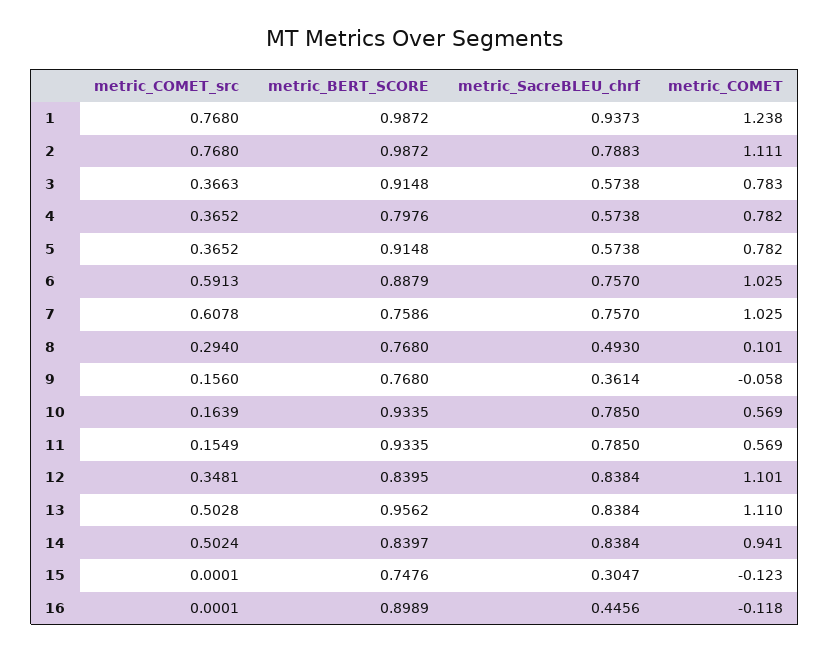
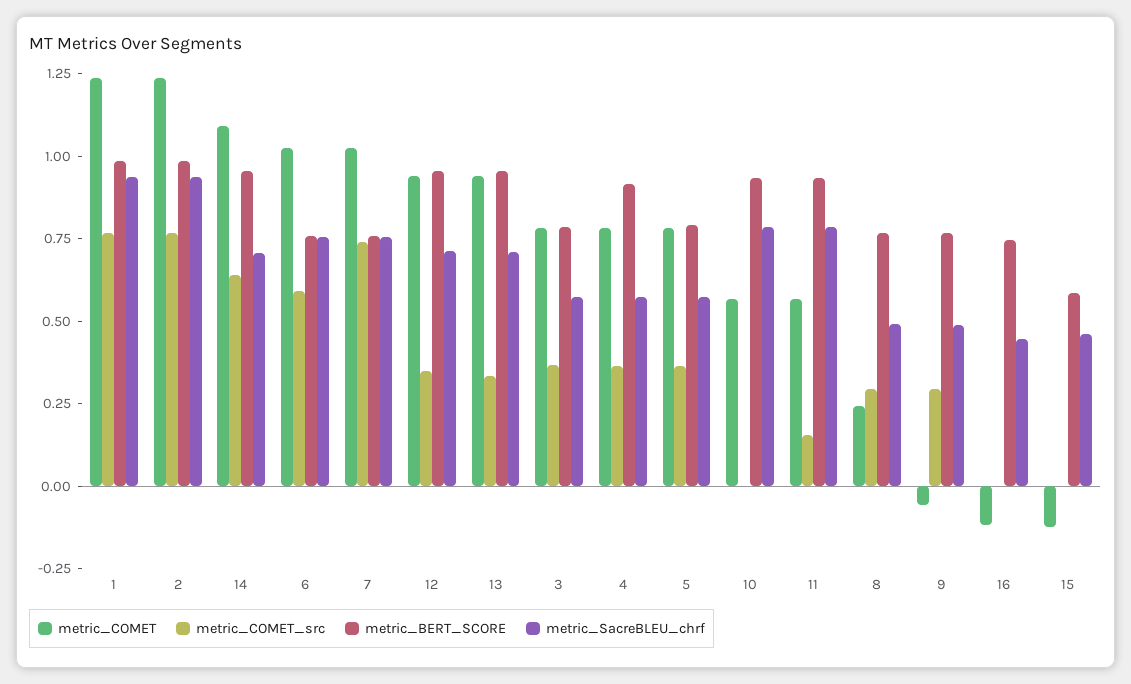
  {
    "metric_COMET_src": {
      "1": 0.768,
      "2": 0.768,
      "3": 0.3663,
      "4": 0.3652,
      "5": 0.3652,
      "6": 0.5913,
-     "7": 0.6078,
+     "7": 0.75,
      "8": 0.294,
-     "9": 0.156,
+     "9": 0.3,
-     "10": 0.1639,
+     "10": 0,
      "11": 0.1549,
      "12": 0.3481,
-     "13": 0.5028,
+     "13": 0.35,
-     "14": 0.5024,
+     "14": 0.65,
      "15": 0.0001,
      "16": 0.0001
    },
    "metric_BERT_SCORE": {
      "1": 0.9872,
      "2": 0.9872,
-     "3": 0.9148,
+     "3": 0.8,
-     "4": 0.7976,
+     "4": 0.9,
-     "5": 0.9148,
+     "5": 0.8,
-     "6": 0.8879,
+     "6": 0.75,
      "7": 0.7586,
      "8": 0.768,
      "9": 0.768,
      "10": 0.9335,
      "11": 0.9335,
-     "12": 0.8395,
+     "12": 0.95,
      "13": 0.9562,
-     "14": 0.8397,
+     "14": 0.95,
-     "15": 0.7476,
+     "15": 0.6,
-     "16": 0.8989
+     "16": 0.75
    },
    "metric_SacreBLEU_chrf": {
      "1": 0.9373,
-     "2": 0.7883,
+     "2": 0.95,
      "3": 0.5738,
      "4": 0.5738,
      "5": 0.5738,
      "6": 0.757,
      "7": 0.757,
      "8": 0.493,
-     "9": 0.3614,
+     "9": 0.5,
      "10": 0.785,
      "11": 0.785,
-     "12": 0.8384,
+     "12": 0.7,
-     "13": 0.8384,
+     "13": 0.7,
-     "14": 0.8384,
+     "14": 0.7,
-     "15": 0.3047,
+     "15": 0.45,
      "16": 0.4456
    },
    "metric_COMET": {
      "1": 1.238,
-     "2": 1.111,
+     "2": 1.25,
      "3": 0.783,
      "4": 0.782,
      "5": 0.782,
      "6": 1.025,
      "7": 1.025,
-     "8": 0.101,
+     "8": 0.25,
      "9": -0.058,
      "10": 0.569,
      "11": 0.569,
-     "12": 1.101,
+     "12": 0.95,
-     "13": 1.11,
+     "13": 0.95,
-     "14": 0.941,
+     "14": 1.1,
      "15": -0.123,
      "16": -0.118
    }
  }

